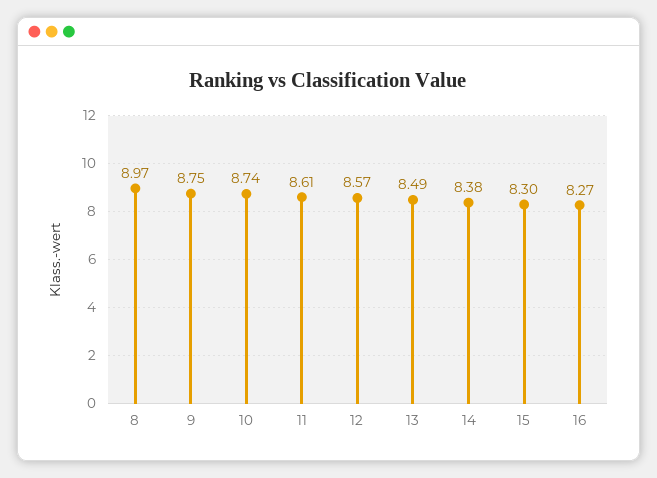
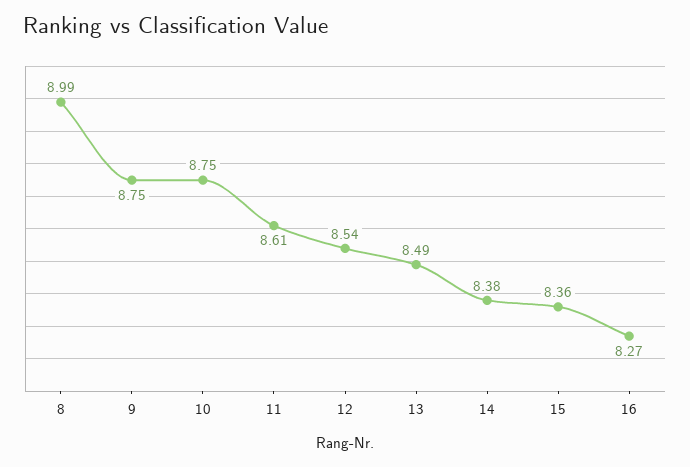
  {
-   "8": 8.97,
+   "8": 8.99,
    "9": 8.75,
-   "10": 8.74,
+   "10": 8.75,
    "11": 8.61,
-   "12": 8.57,
+   "12": 8.54,
    "13": 8.49,
    "14": 8.38,
-   "15": 8.3,
+   "15": 8.36,
    "16": 8.27
  }

